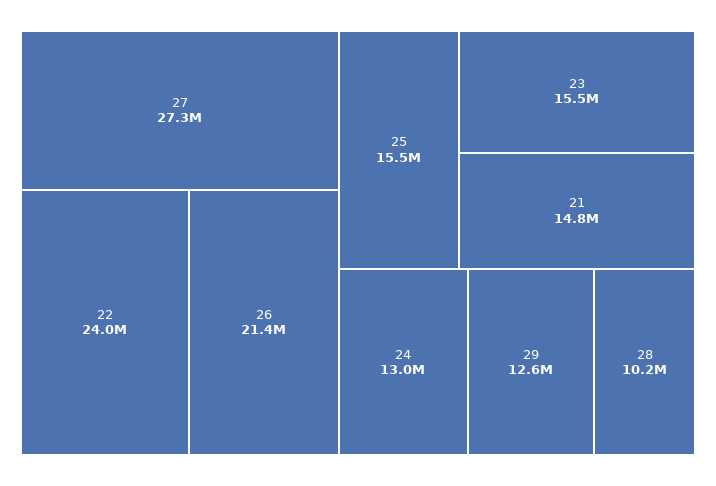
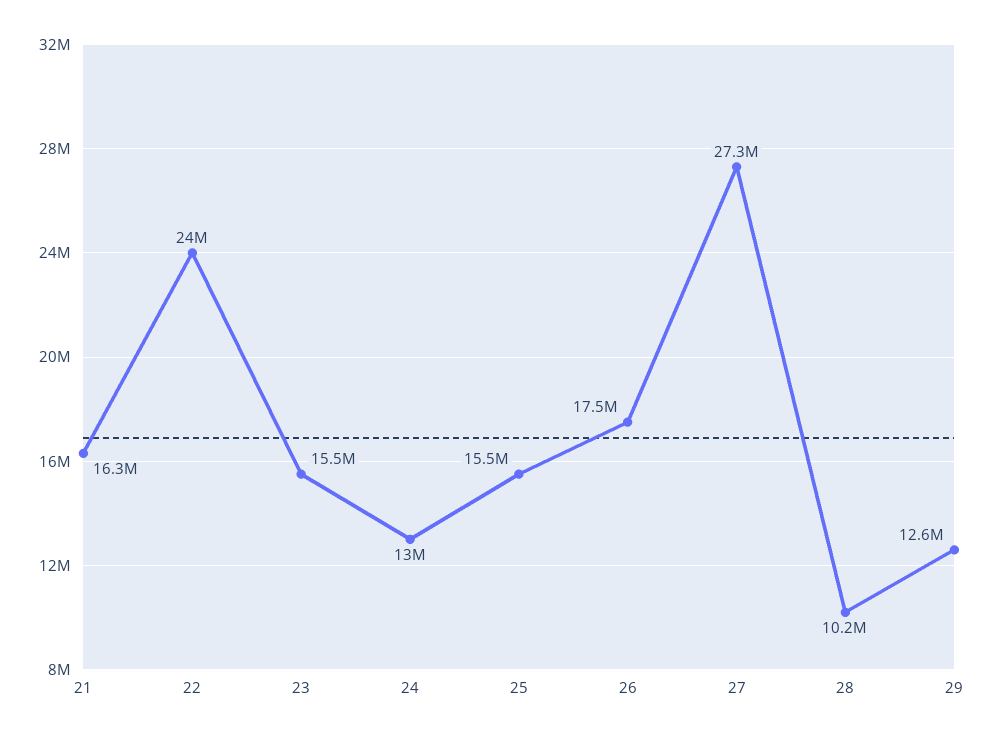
  {
    "27": 27300000,
    "22": 24000000,
-   "26": 21400000,
+   "26": 17500000,
    "25": 15500000,
    "23": 15500000,
-   "21": 14800000,
+   "21": 16300000,
    "24": 13000000,
    "29": 12600000,
    "28": 10200000
  }

